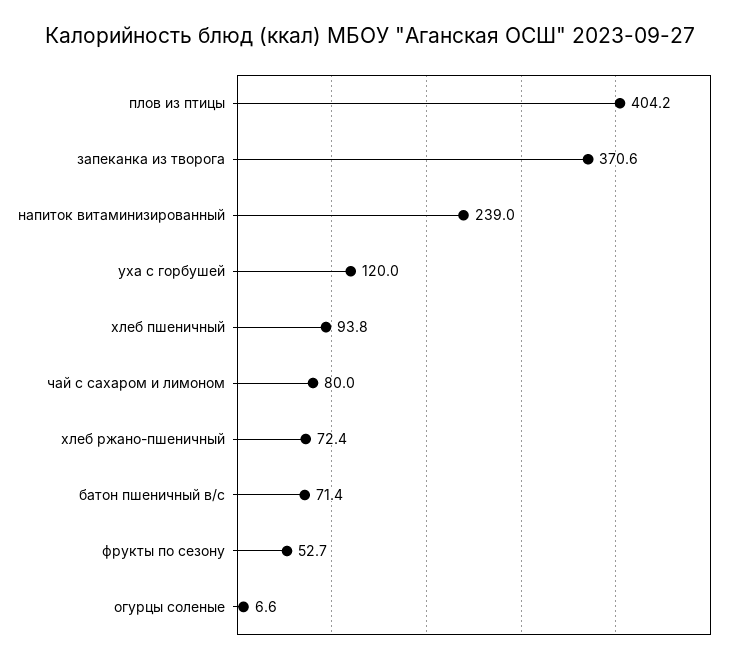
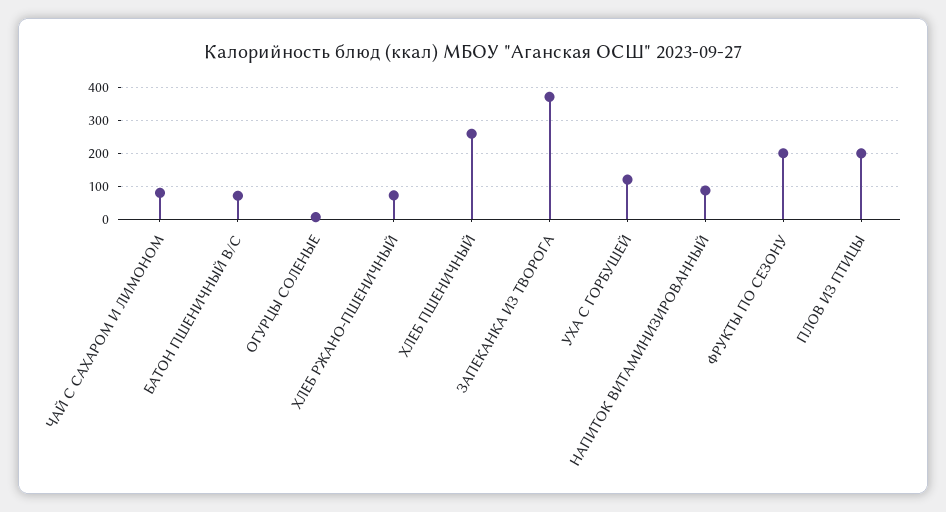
  {
-   "плов из птицы": 404.2,
+   "плов из птицы": 200,
    "запеканка из творога": 370.6,
-   "напиток витаминизированный": 239,
+   "напиток витаминизированный": 80,
    "уха с горбушей": 120,
-   "хлеб пшеничный": 93.8,
+   "хлеб пшеничный": 260,
    "чай с сахаром и лимоном": 80,
    "хлеб ржано-пшеничный": 72.4,
    "батон пшеничный в/с": 71.4,
-   "фрукты по сезону": 52.7,
+   "фрукты по сезону": 200,
    "огурцы соленые": 6.6
  }

